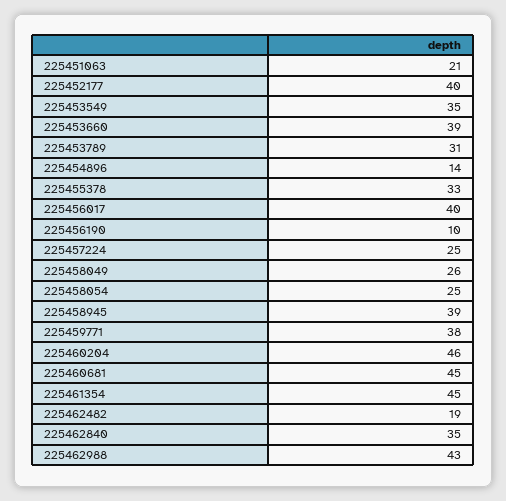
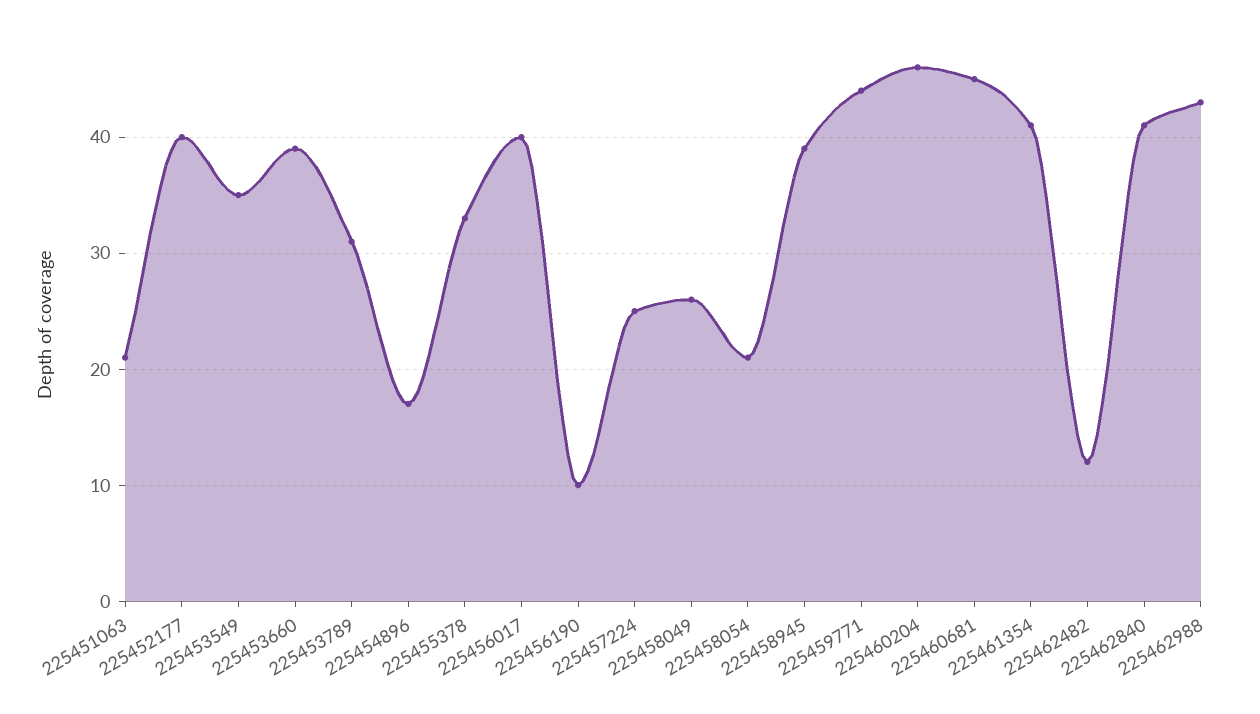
  {
    "225451063": 21,
    "225452177": 40,
    "225453549": 35,
    "225453660": 39,
    "225453789": 31,
-   "225454896": 14,
+   "225454896": 17,
    "225455378": 33,
    "225456017": 40,
    "225456190": 10,
    "225457224": 25,
    "225458049": 26,
-   "225458054": 25,
+   "225458054": 21,
    "225458945": 39,
-   "225459771": 38,
+   "225459771": 44,
    "225460204": 46,
    "225460681": 45,
-   "225461354": 45,
+   "225461354": 41,
-   "225462482": 19,
+   "225462482": 12,
-   "225462840": 35,
+   "225462840": 41,
    "225462988": 43
  }

